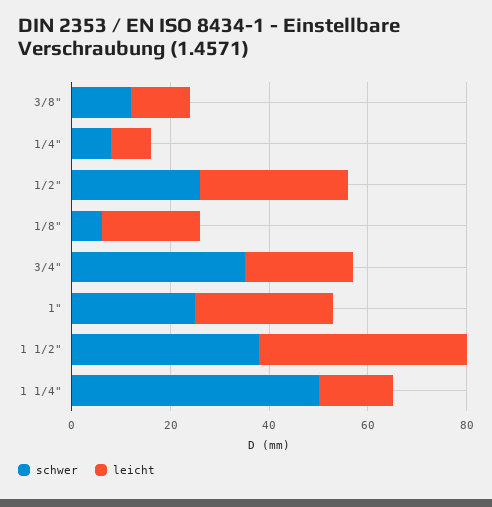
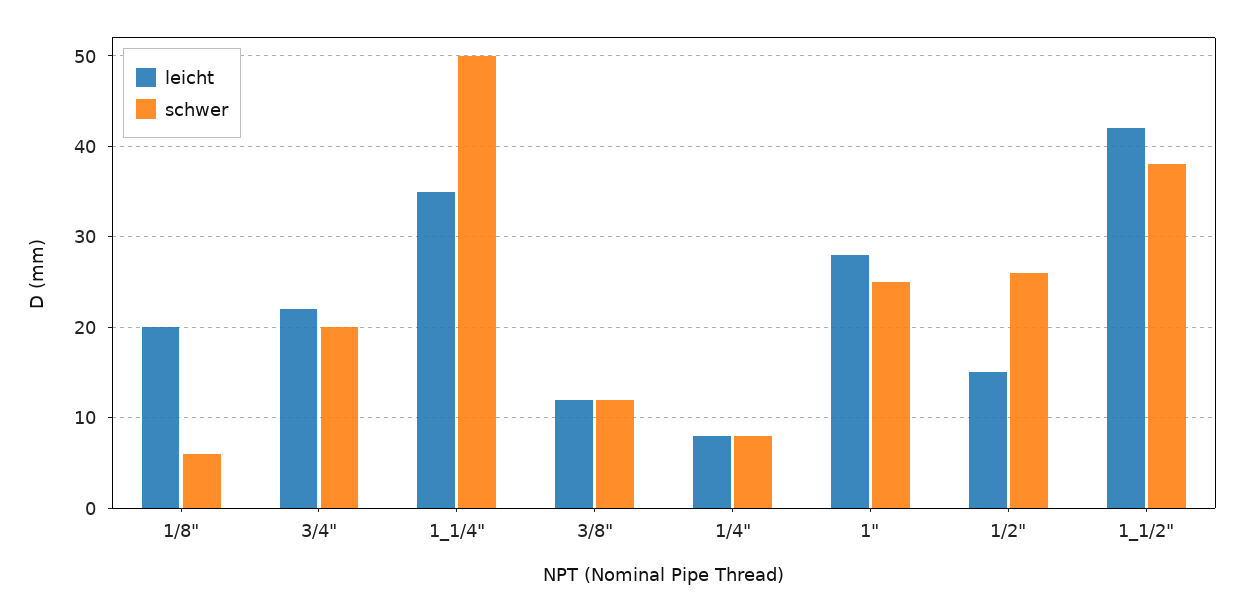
  {
    "schwer": {
      "3/8\"": 12,
      "1/4\"": 8,
      "1/2\"": 26,
      "1/8\"": 6,
-     "3/4\"": 35,
+     "3/4\"": 20,
      "1\"": 25,
      "1 1/2\"": 38,
      "1 1/4\"": 50
    },
    "leicht": {
      "3/8\"": 12,
      "1/4\"": 8,
-     "1/2\"": 30,
+     "1/2\"": 15,
      "1/8\"": 20,
      "3/4\"": 22,
      "1\"": 28,
      "1 1/2\"": 42,
-     "1 1/4\"": 15
+     "1 1/4\"": 35
    }
  }

